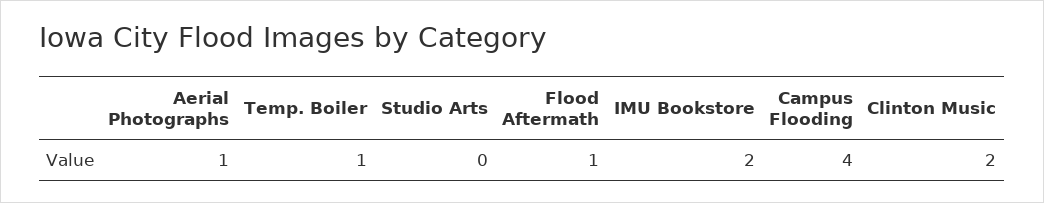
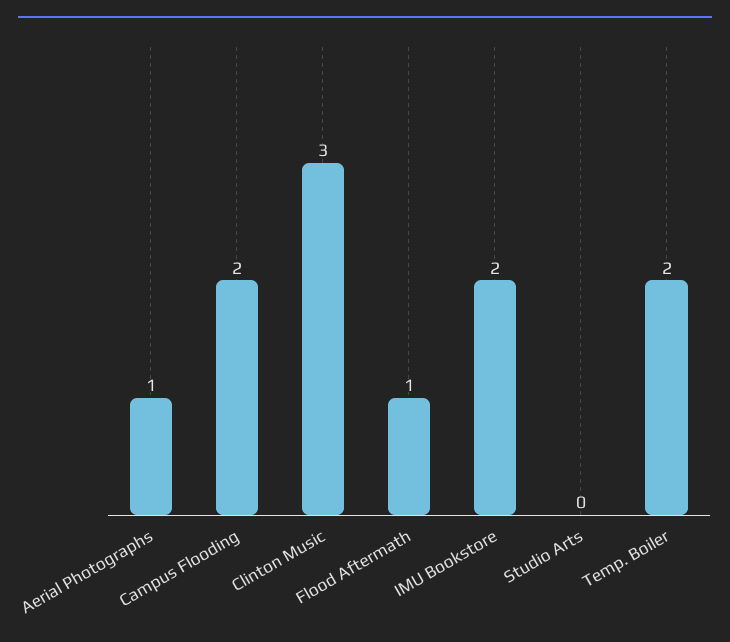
  {
    "Aerial Photographs": 1,
-   "Temp. Boiler": 1,
+   "Temp. Boiler": 2,
    "Studio Arts": 0,
    "Flood Aftermath": 1,
    "IMU Bookstore": 2,
-   "Campus Flooding": 4,
+   "Campus Flooding": 2,
-   "Clinton Music": 2
+   "Clinton Music": 3
  }

